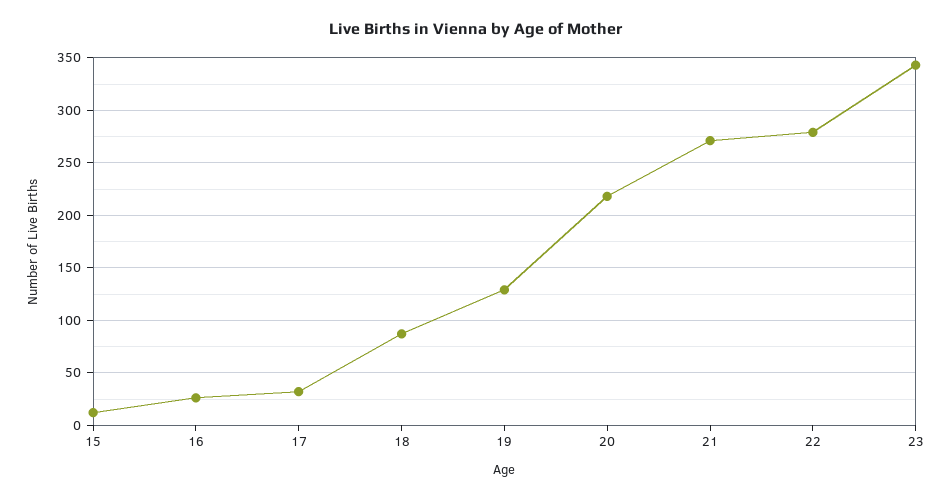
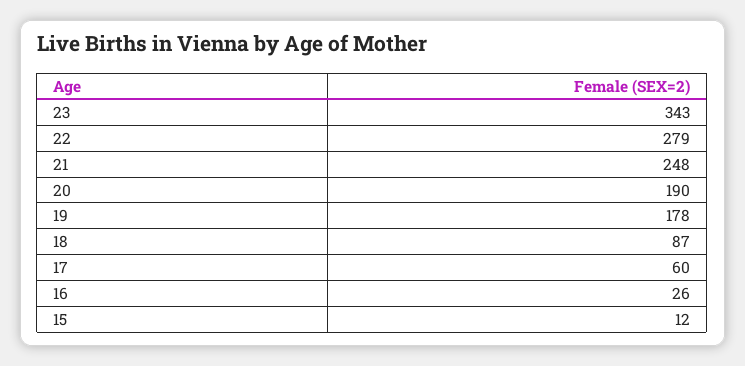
  {
    "15": 12,
    "16": 26,
-   "17": 30,
+   "17": 60,
    "18": 87,
-   "19": 130,
+   "19": 178,
-   "20": 220,
+   "20": 190,
-   "21": 270,
+   "21": 248,
    "22": 279,
    "23": 343
  }

